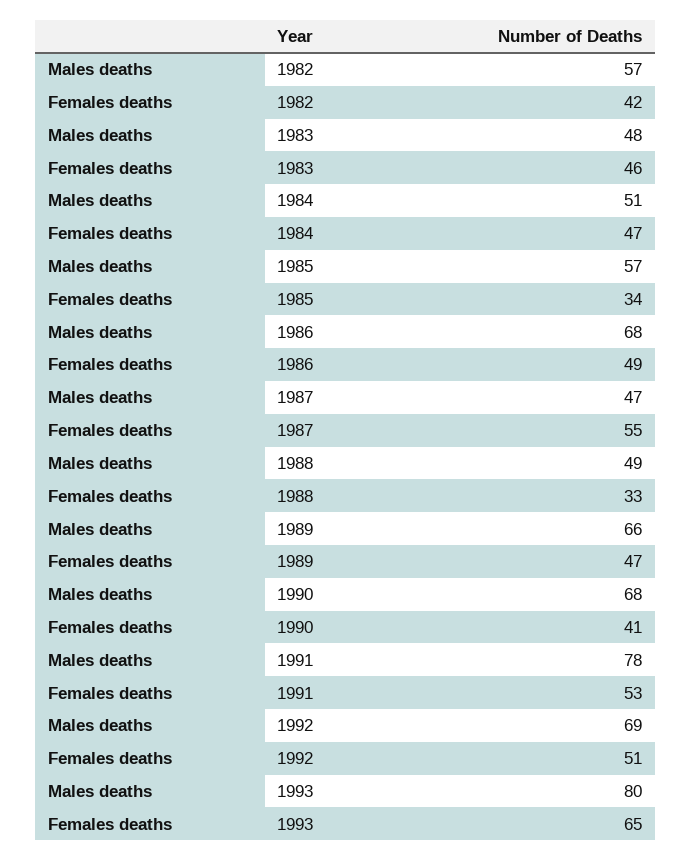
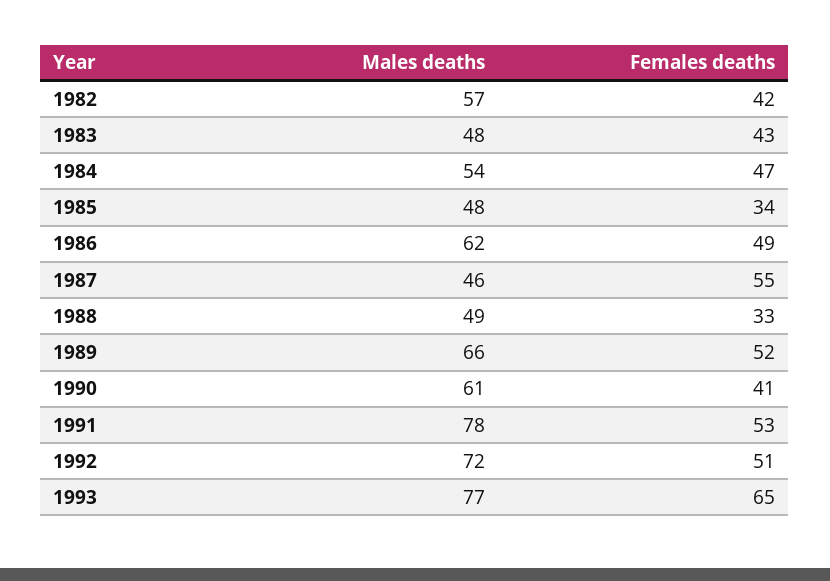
  {
    "Males deaths": {
      "1982": 57,
      "1983": 48,
-     "1984": 51,
+     "1984": 54,
-     "1985": 57,
+     "1985": 48,
-     "1986": 68,
+     "1986": 62,
-     "1987": 47,
+     "1987": 46,
      "1988": 49,
      "1989": 66,
-     "1990": 68,
+     "1990": 61,
      "1991": 78,
-     "1992": 69,
+     "1992": 72,
-     "1993": 80
+     "1993": 77
    },
    "Females deaths": {
      "1982": 42,
-     "1983": 46,
+     "1983": 43,
      "1984": 47,
      "1985": 34,
      "1986": 49,
      "1987": 55,
      "1988": 33,
-     "1989": 47,
+     "1989": 52,
      "1990": 41,
      "1991": 53,
      "1992": 51,
      "1993": 65
    }
  }

